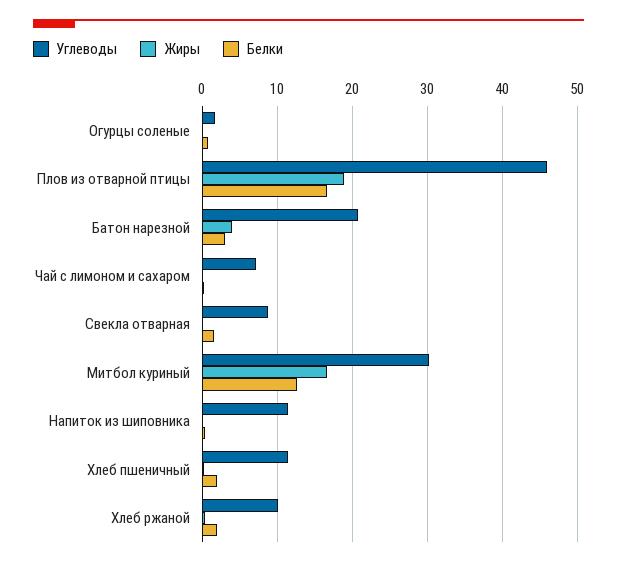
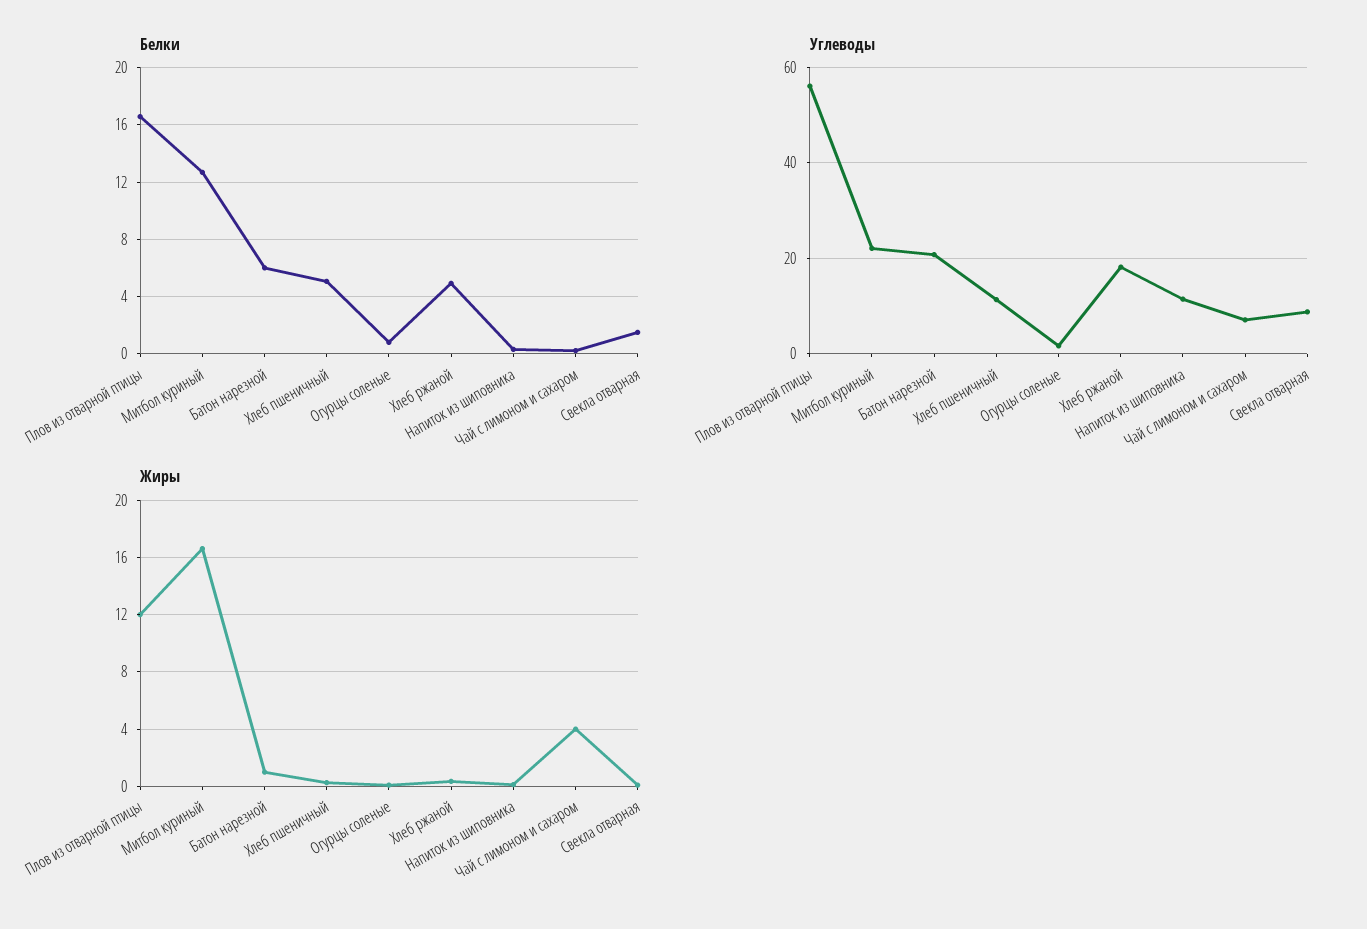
  {
    "Углеводы": {
      "Огурцы соленые": 2,
-     "Плов из отварной птицы": 46,
+     "Плов из отварной птицы": 56,
      "Батон нарезной": 21,
      "Чай с лимоном и сахаром": 7,
      "Свекла отварная": 9,
-     "Митбол куриный": 30,
+     "Митбол куриный": 22,
      "Напиток из шиповника": 11,
      "Хлеб пшеничный": 11,
-     "Хлеб ржаной": 10
+     "Хлеб ржаной": 18
    },
    "Жиры": {
      "Огурцы соленые": 0,
-     "Плов из отварной птицы": 19,
+     "Плов из отварной птицы": 12,
-     "Батон нарезной": 4,
+     "Батон нарезной": 1,
-     "Чай с лимоном и сахаром": 0,
+     "Чай с лимоном и сахаром": 4,
      "Свекла отварная": 0,
      "Митбол куриный": 16.5,
      "Напиток из шиповника": 0,
      "Хлеб пшеничный": 0.5,
      "Хлеб ржаной": 0.5
    },
    "Белки": {
      "Огурцы соленые": 1,
      "Плов из отварной птицы": 16.5,
-     "Батон нарезной": 3,
+     "Батон нарезной": 6,
      "Чай с лимоном и сахаром": 0,
      "Свекла отварная": 1.5,
      "Митбол куриный": 12.5,
      "Напиток из шиповника": 0.5,
-     "Хлеб пшеничный": 2,
+     "Хлеб пшеничный": 5,
-     "Хлеб ржаной": 2
+     "Хлеб ржаной": 5
    }
  }

